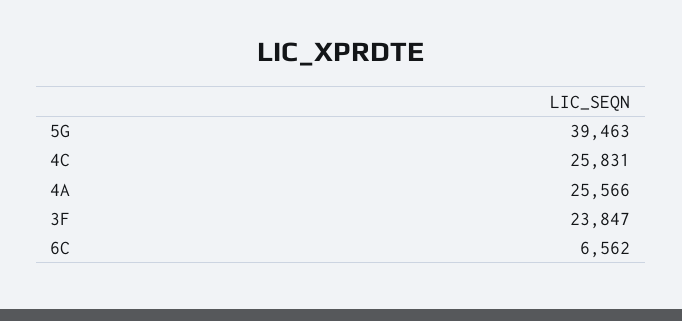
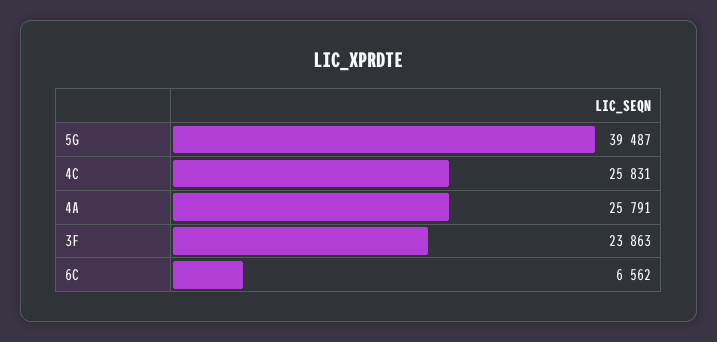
  {
-   "5G": 39463,
+   "5G": 39487,
    "4C": 25831,
-   "4A": 25566,
+   "4A": 25791,
-   "3F": 23847,
+   "3F": 23863,
    "6C": 6562
  }

